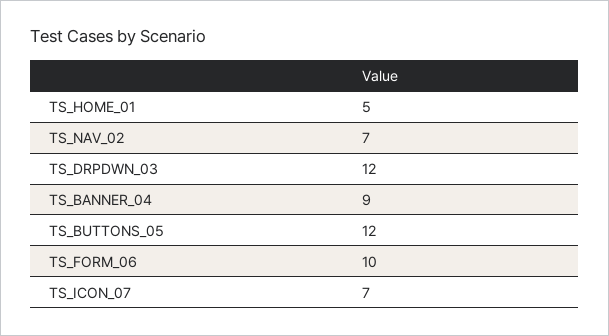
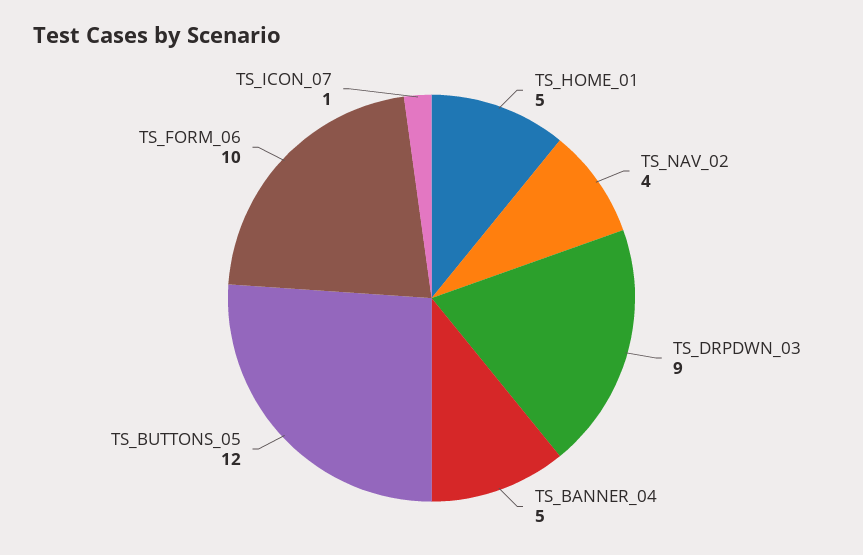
  {
    "TS_HOME_01": 5,
-   "TS_NAV_02": 7,
+   "TS_NAV_02": 4,
-   "TS_DRPDWN_03": 12,
+   "TS_DRPDWN_03": 9,
-   "TS_BANNER_04": 9,
+   "TS_BANNER_04": 5,
    "TS_BUTTONS_05": 12,
    "TS_FORM_06": 10,
-   "TS_ICON_07": 7
+   "TS_ICON_07": 1
  }

